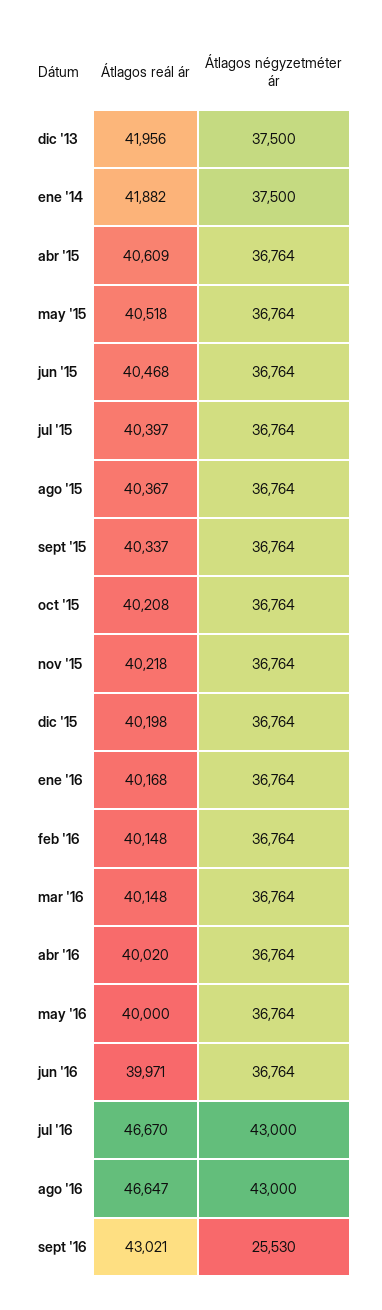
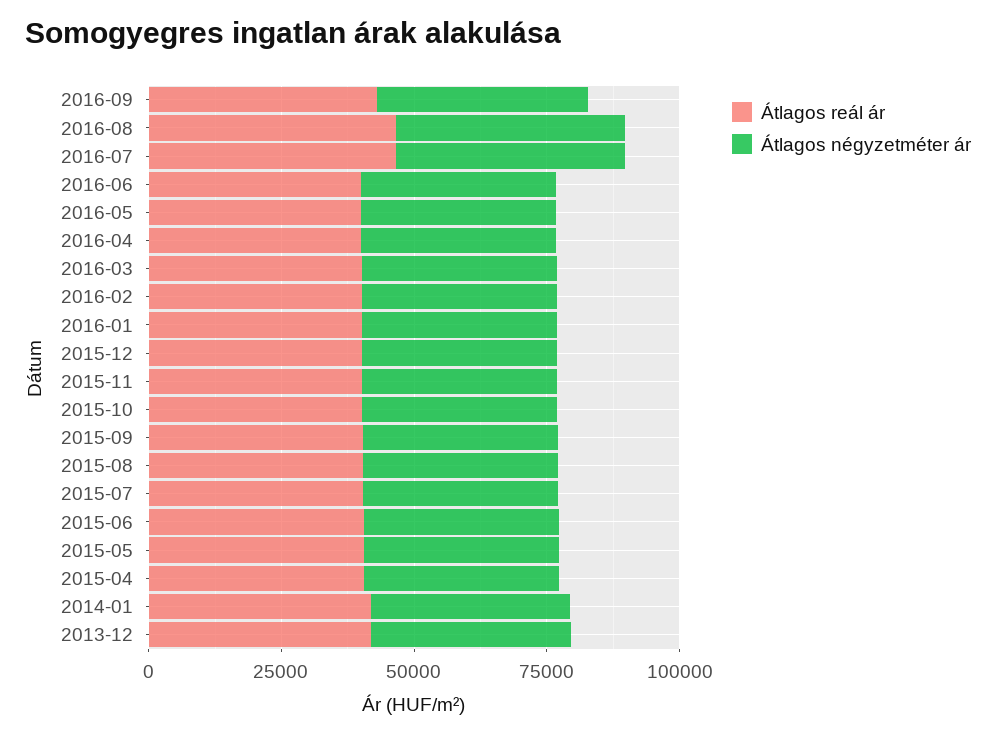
  {
    "Átlagos reál ár": {
      "dic '13": 41956,
      "ene '14": 41882,
      "abr '15": 40609,
      "may '15": 40518,
      "jun '15": 40468,
      "jul '15": 40397,
      "ago '15": 40367,
      "sept '15": 40337,
      "oct '15": 40208,
      "nov '15": 40218,
      "dic '15": 40198,
      "ene '16": 40168,
      "feb '16": 40148,
      "mar '16": 40148,
      "abr '16": 40020,
      "may '16": 40000,
      "jun '16": 39971,
      "jul '16": 46670,
      "ago '16": 46647,
      "sept '16": 43021
    },
    "Átlagos négyzetméter ár": {
      "dic '13": 37500,
      "ene '14": 37500,
      "abr '15": 36764,
      "may '15": 36764,
      "jun '15": 36764,
      "jul '15": 36764,
      "ago '15": 36764,
      "sept '15": 36764,
      "oct '15": 36764,
      "nov '15": 36764,
      "dic '15": 36764,
      "ene '16": 36764,
      "feb '16": 36764,
      "mar '16": 36764,
      "abr '16": 36764,
      "may '16": 36764,
      "jun '16": 36764,
      "jul '16": 43000,
      "ago '16": 43000,
-     "sept '16": 25530
+     "sept '16": 40000
    }
  }

